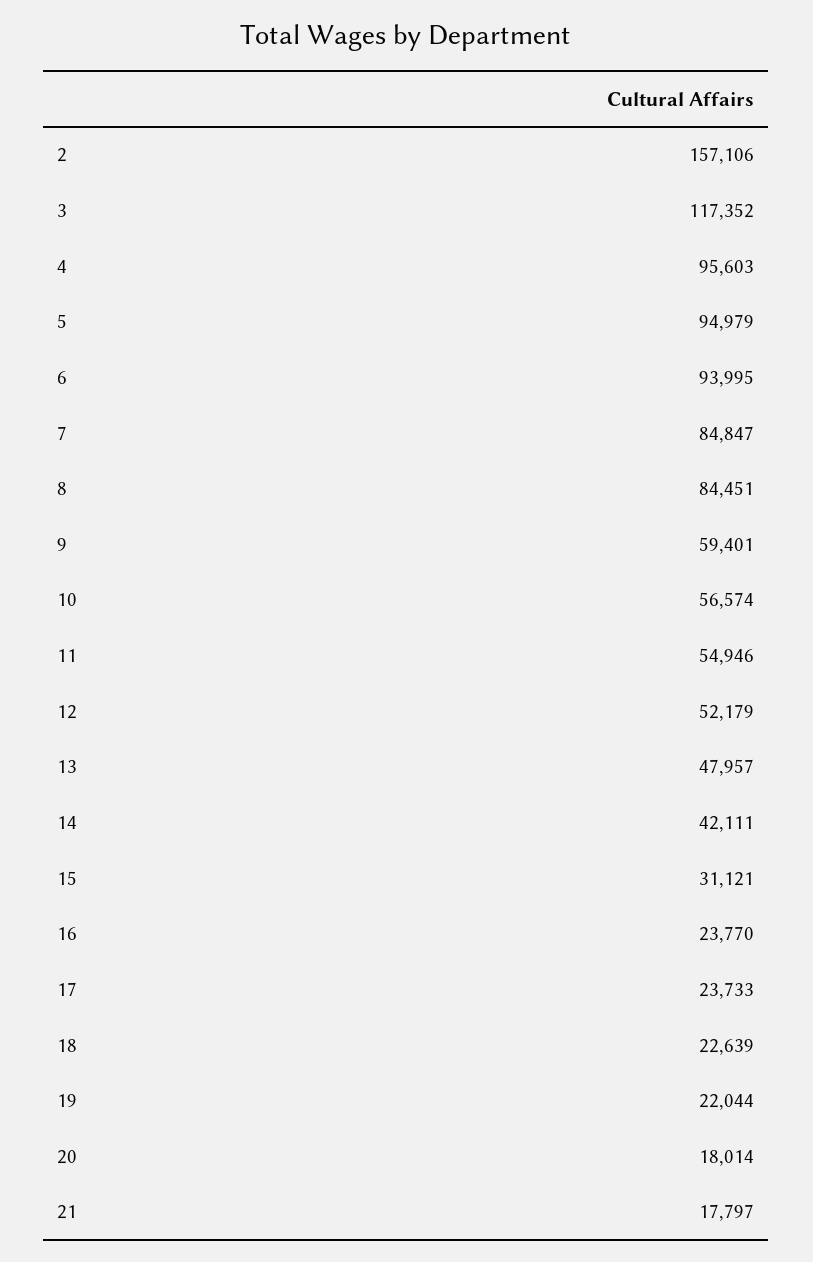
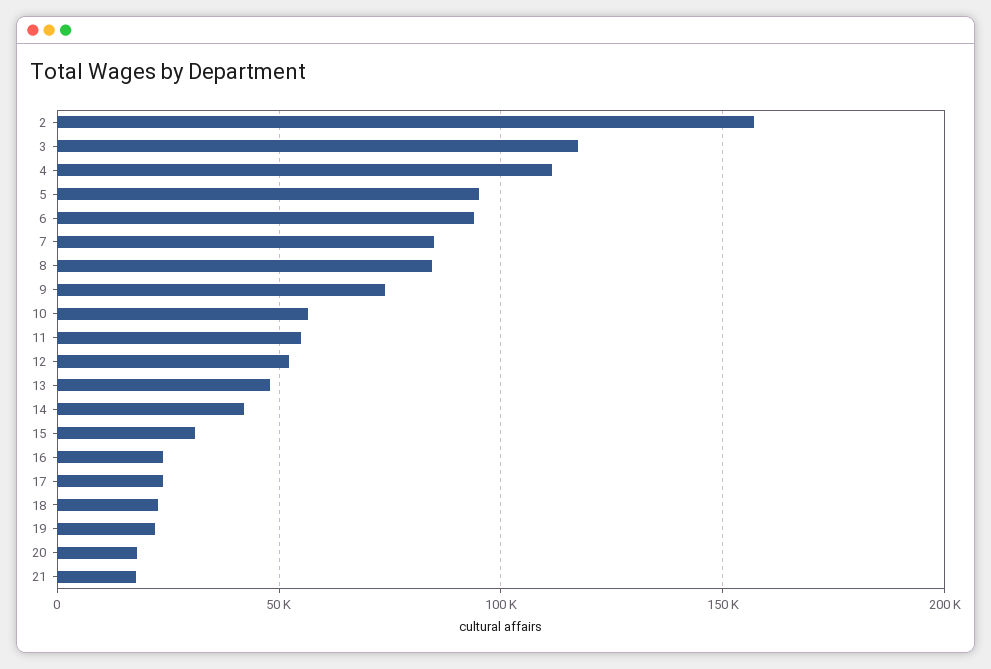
  {
    "2": 157106,
    "3": 117352,
-   "4": 95603,
+   "4": 110000,
    "5": 94979,
    "6": 93995,
    "7": 84847,
    "8": 84451,
-   "9": 59401,
+   "9": 75000,
    "10": 56574,
    "11": 54946,
    "12": 52179,
    "13": 47957,
    "14": 42111,
    "15": 31121,
    "16": 23770,
    "17": 23733,
    "18": 22639,
    "19": 22044,
    "20": 18014,
    "21": 17797
  }

